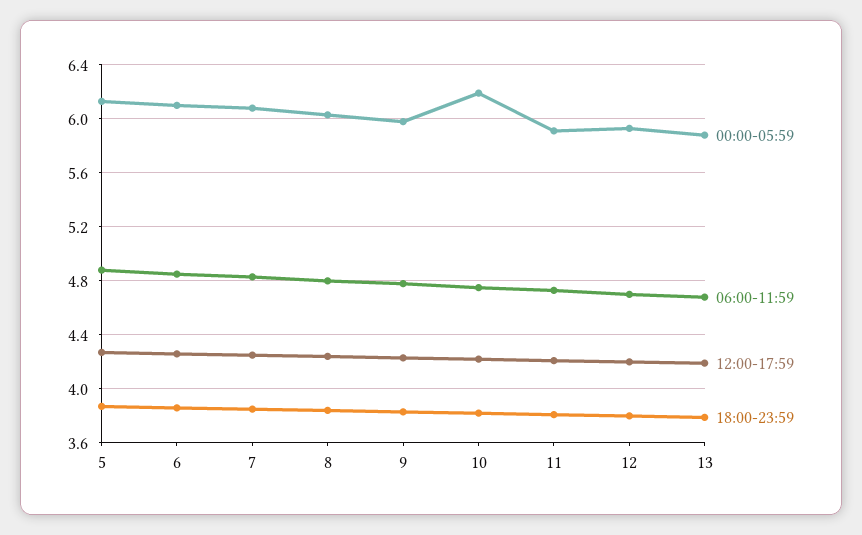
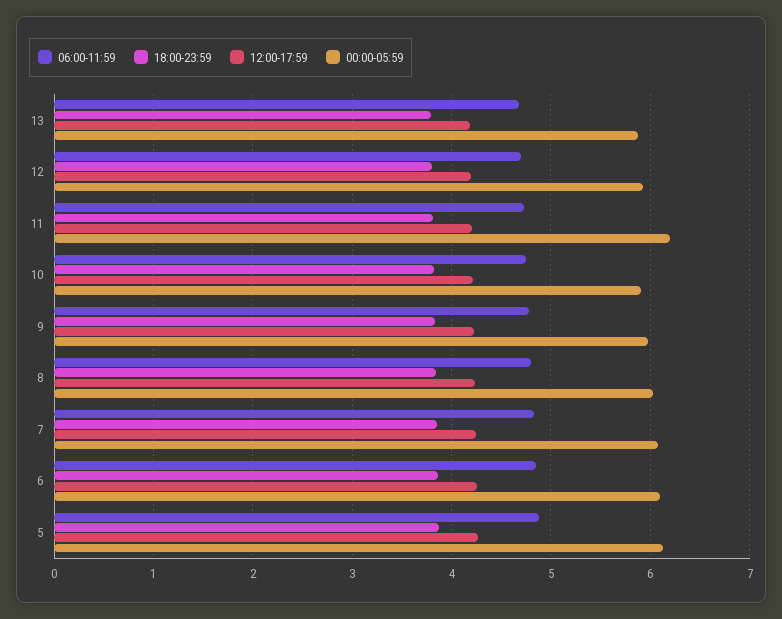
  {
    "00:00-05:59": {
      "5": 6.15,
      "6": 6.1,
      "7": 6.1,
      "8": 6.05,
      "9": 6,
-     "10": 6.2,
+     "10": 5.9,
-     "11": 5.9,
+     "11": 6.2,
      "12": 5.95,
      "13": 5.9
    },
    "06:00-11:59": {
      "5": 4.9,
      "6": 4.85,
      "7": 4.85,
      "8": 4.8,
      "9": 4.8,
      "10": 4.75,
      "11": 4.75,
      "12": 4.7,
      "13": 4.7
    },
    "12:00-17:59": {
      "5": 4.25,
      "6": 4.25,
      "7": 4.25,
      "8": 4.25,
      "9": 4.25,
      "10": 4.2,
      "11": 4.2,
      "12": 4.2,
      "13": 4.2
    },
    "18:00-23:59": {
      "5": 3.85,
      "6": 3.85,
      "7": 3.85,
      "8": 3.85,
      "9": 3.85,
      "10": 3.8,
      "11": 3.8,
      "12": 3.8,
      "13": 3.8
    }
  }

